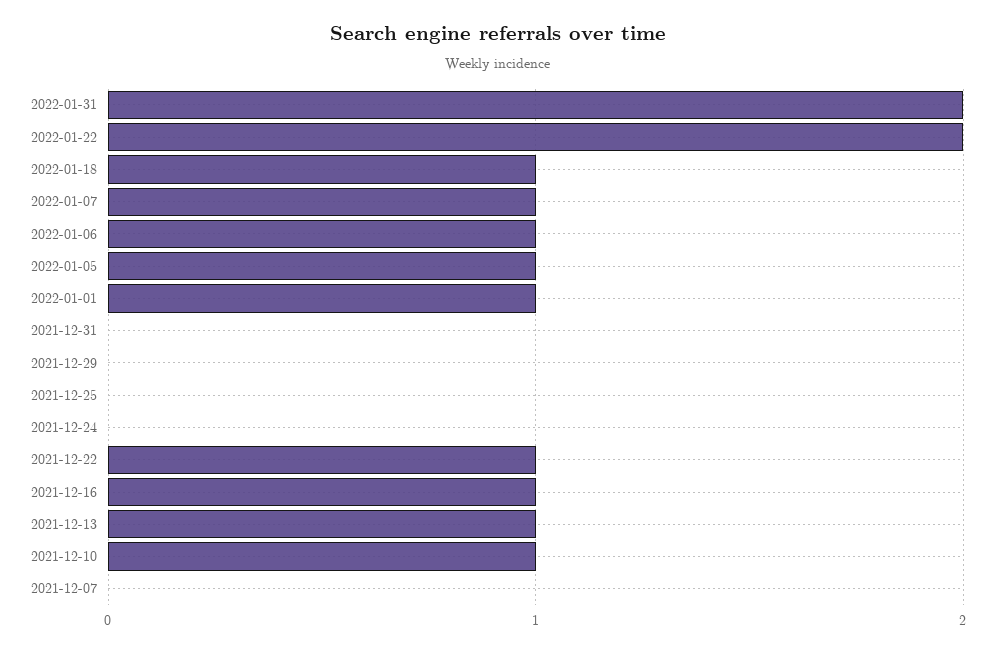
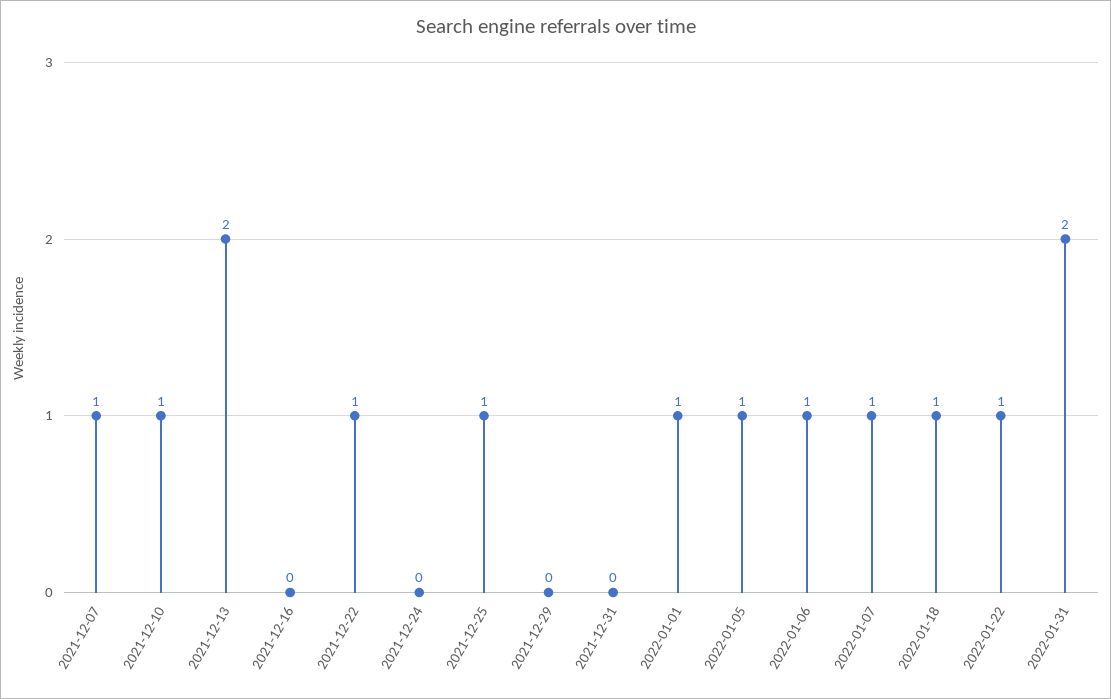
  {
    "2022-01-31": 2,
-   "2022-01-22": 2,
+   "2022-01-22": 1,
    "2022-01-18": 1,
    "2022-01-07": 1,
    "2022-01-06": 1,
    "2022-01-05": 1,
    "2022-01-01": 1,
    "2021-12-31": 0,
    "2021-12-29": 0,
-   "2021-12-25": 0,
+   "2021-12-25": 1,
    "2021-12-24": 0,
    "2021-12-22": 1,
-   "2021-12-16": 1,
+   "2021-12-16": 0,
-   "2021-12-13": 1,
+   "2021-12-13": 2,
    "2021-12-10": 1,
-   "2021-12-07": 0
+   "2021-12-07": 1
  }

